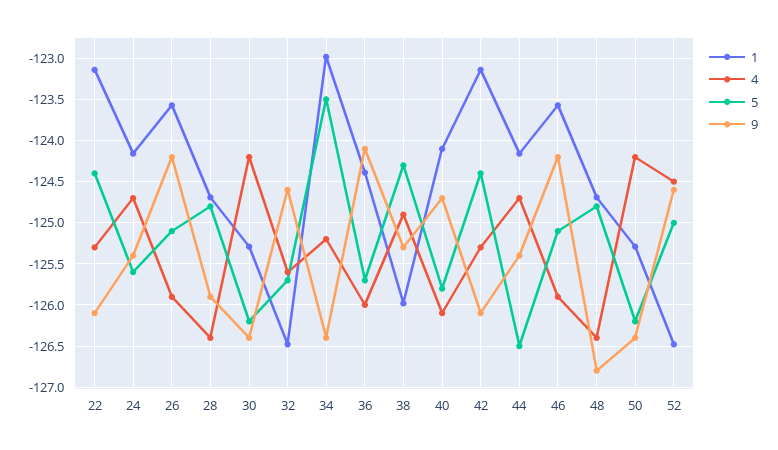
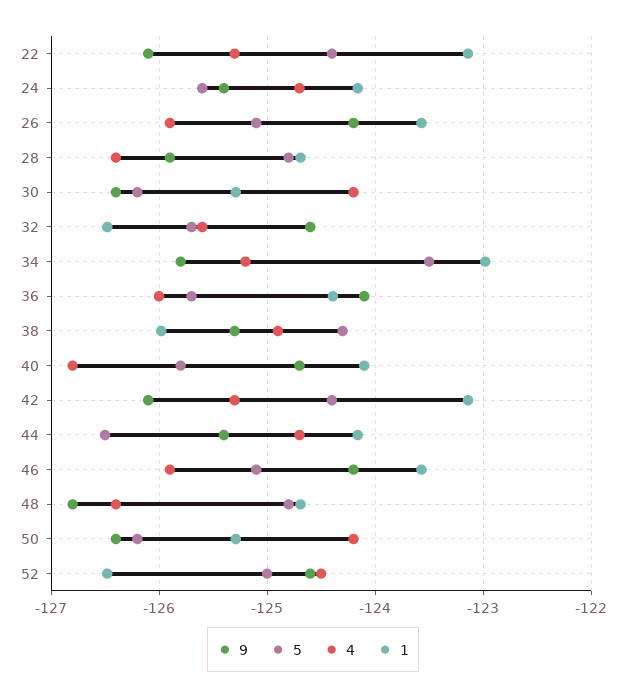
  {
    "1": {
      "22": -123.1,
      "24": -124.2,
      "26": -123.6,
      "28": -124.7,
      "30": -125.3,
      "32": -126.5,
      "34": -123,
      "36": -124.4,
      "38": -126,
      "40": -124.1,
      "42": -123.1,
      "44": -124.2,
      "46": -123.6,
      "48": -124.7,
      "50": -125.3,
      "52": -126.5
    },
    "4": {
      "22": -125.3,
      "24": -124.7,
      "26": -125.9,
      "28": -126.4,
      "30": -124.2,
      "32": -125.6,
      "34": -125.2,
      "36": -126,
      "38": -124.9,
-     "40": -126.1,
+     "40": -126.8,
      "42": -125.3,
      "44": -124.7,
      "46": -125.9,
      "48": -126.4,
      "50": -124.2,
      "52": -124.5
    },
    "5": {
      "22": -124.4,
      "24": -125.6,
      "26": -125.1,
      "28": -124.8,
      "30": -126.2,
      "32": -125.7,
      "34": -123.5,
      "36": -125.7,
      "38": -124.3,
      "40": -125.8,
      "42": -124.4,
      "44": -126.5,
      "46": -125.1,
      "48": -124.8,
      "50": -126.2,
      "52": -125
    },
    "9": {
      "22": -126.1,
      "24": -125.4,
      "26": -124.2,
      "28": -125.9,
      "30": -126.4,
      "32": -124.6,
-     "34": -126.4,
+     "34": -125.8,
      "36": -124.1,
      "38": -125.3,
      "40": -124.7,
      "42": -126.1,
      "44": -125.4,
      "46": -124.2,
      "48": -126.8,
      "50": -126.4,
      "52": -124.6
    }
  }

